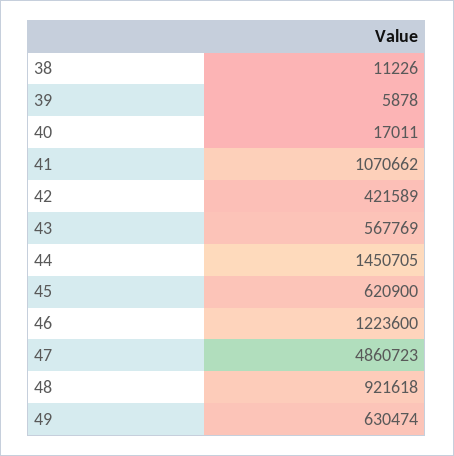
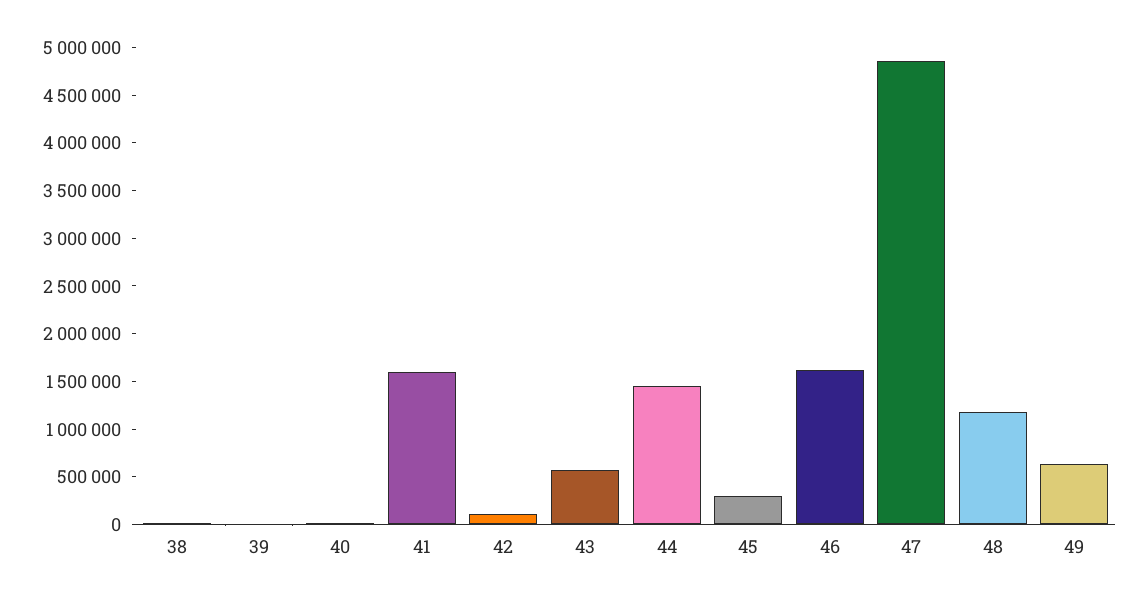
  {
    "38": 11226,
    "39": 5878,
    "40": 17011,
-   "41": 1070662,
+   "41": 1600000,
-   "42": 421589,
+   "42": 100000,
    "43": 567769,
    "44": 1450705,
-   "45": 620900,
+   "45": 300000,
-   "46": 1223600,
+   "46": 1600000,
    "47": 4860723,
-   "48": 921618,
+   "48": 1200000,
    "49": 630474
  }

